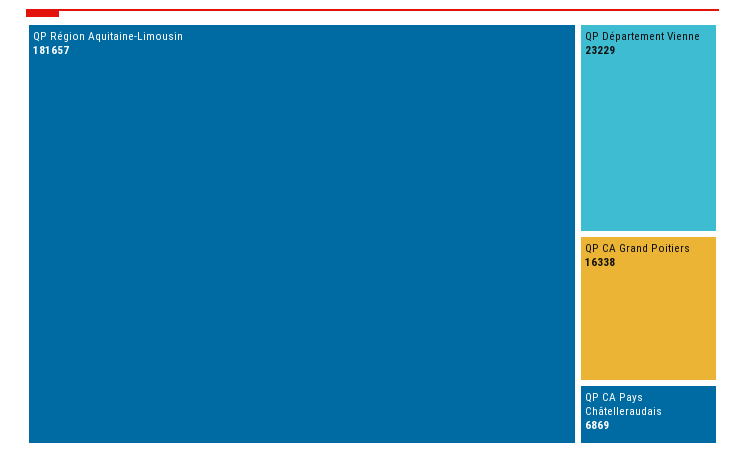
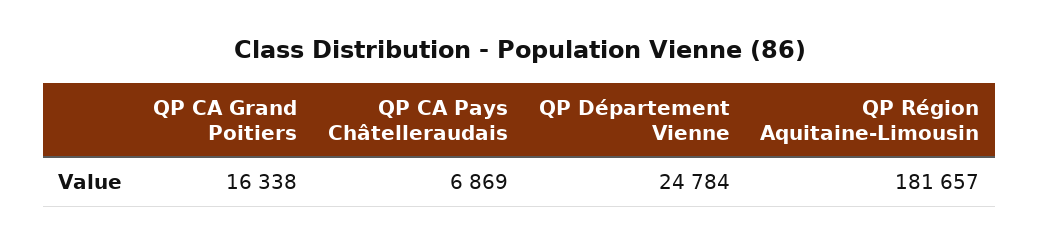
  {
    "QP Région Aquitaine-Limousin": 181657,
-   "QP Département Vienne": 23229,
+   "QP Département Vienne": 24784,
    "QP CA Grand Poitiers": 16338,
    "QP CA Pays Châtelleraudais": 6869
  }

